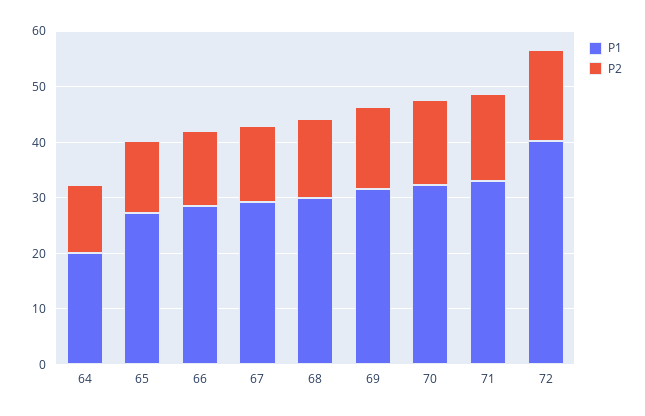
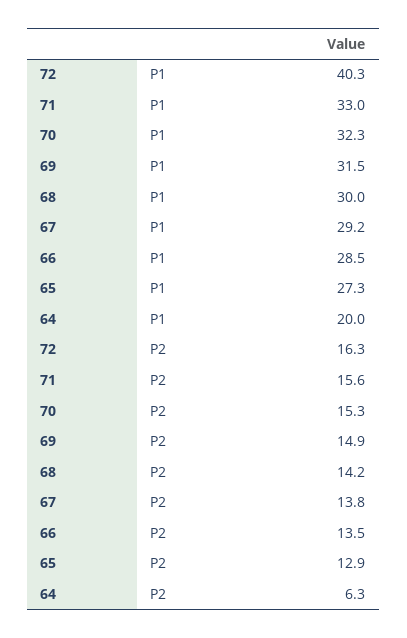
  {
    "P1": {
      "64": 20,
      "65": 27.3,
      "66": 28.5,
      "67": 29.2,
      "68": 30,
      "69": 31.5,
      "70": 32.3,
      "71": 33,
      "72": 40.3
    },
    "P2": {
-     "64": 12,
+     "64": 6.3,
      "65": 12.9,
      "66": 13.5,
      "67": 13.8,
      "68": 14.2,
      "69": 14.9,
      "70": 15.3,
      "71": 15.6,
      "72": 16.3
    }
  }

